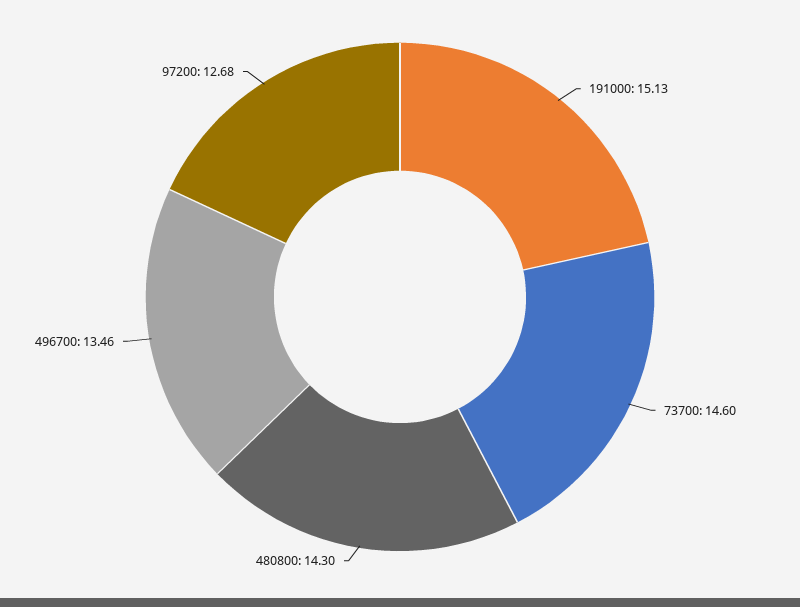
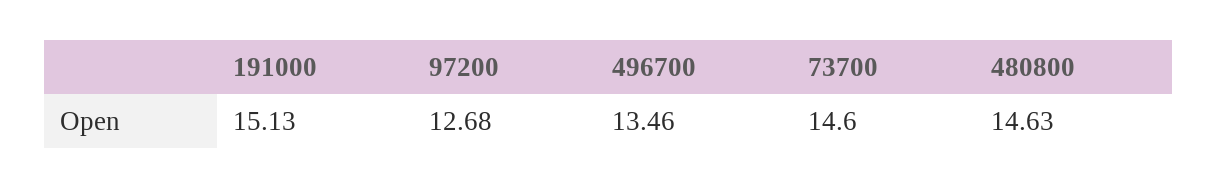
  {
    "191000": 15.13,
    "73700": 14.6,
-   "480800": 14.3,
+   "480800": 14.63,
    "496700": 13.46,
    "97200": 12.68
  }

